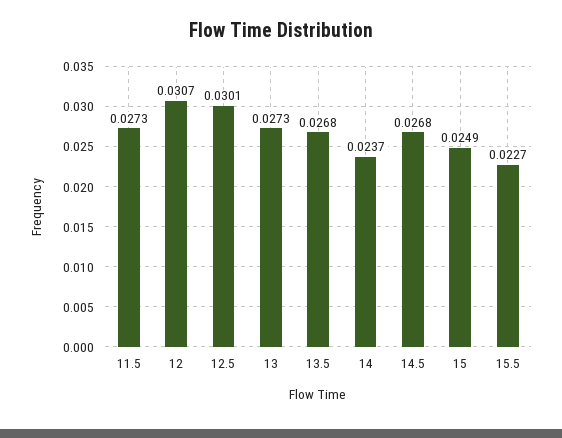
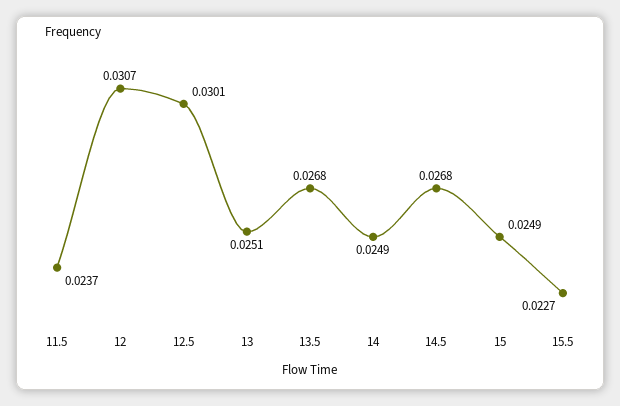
  {
-   "11.5": 0.0273,
+   "11.5": 0.0237,
    "12": 0.0307,
    "12.5": 0.0301,
-   "13": 0.0273,
+   "13": 0.0251,
    "13.5": 0.0268,
-   "14": 0.0237,
+   "14": 0.0249,
    "14.5": 0.0268,
    "15": 0.0249,
    "15.5": 0.0227
  }

